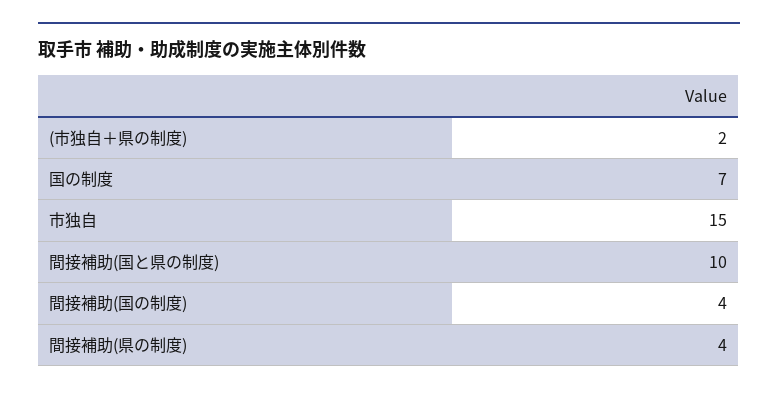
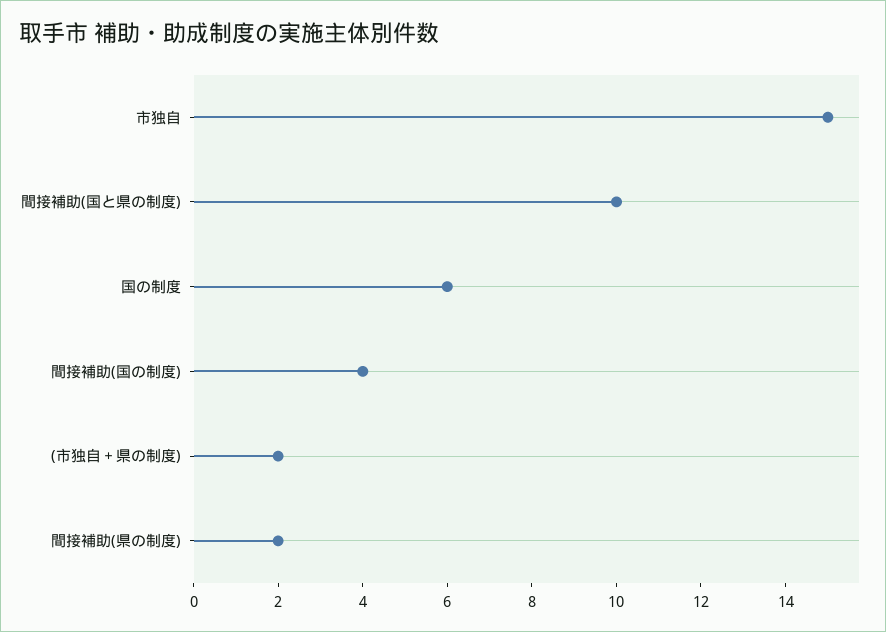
  {
    "(市独自＋県の制度)": 2,
-   "国の制度": 7,
+   "国の制度": 6,
    "市独自": 15,
    "間接補助(国と県の制度)": 10,
    "間接補助(国の制度)": 4,
-   "間接補助(県の制度)": 4
+   "間接補助(県の制度)": 2
  }

